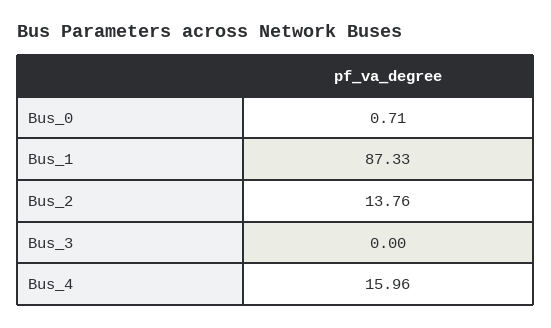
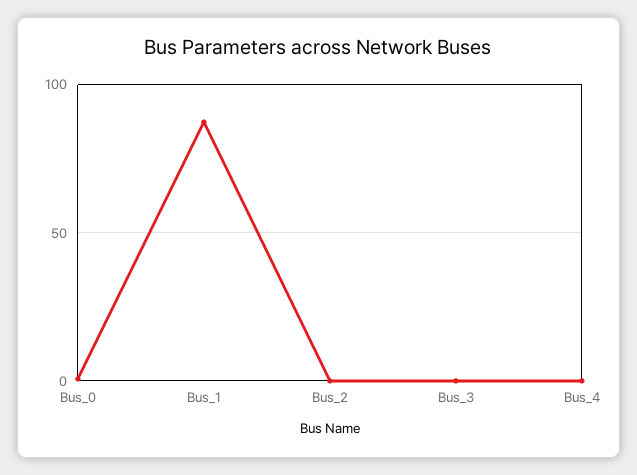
  {
    "Bus_0": 0.71,
    "Bus_1": 87.33,
-   "Bus_2": 13.76,
+   "Bus_2": 0,
    "Bus_3": 0,
-   "Bus_4": 15.96
+   "Bus_4": 0
  }

